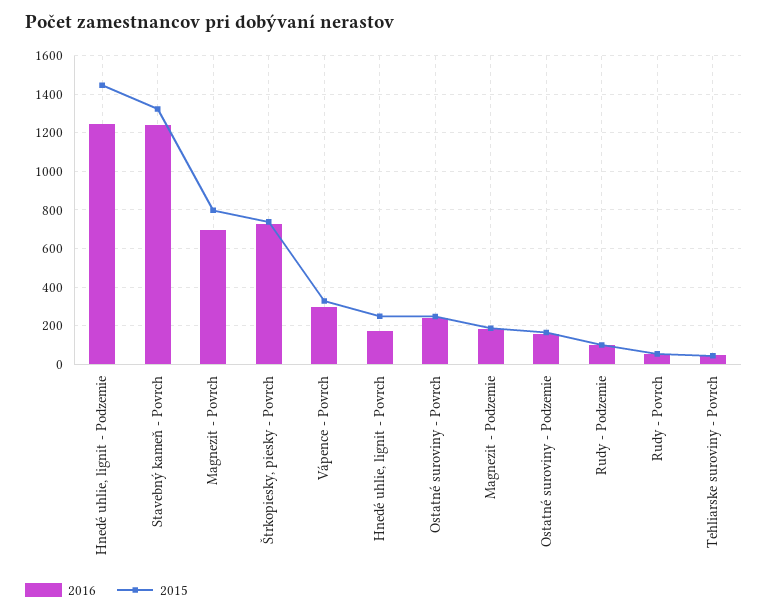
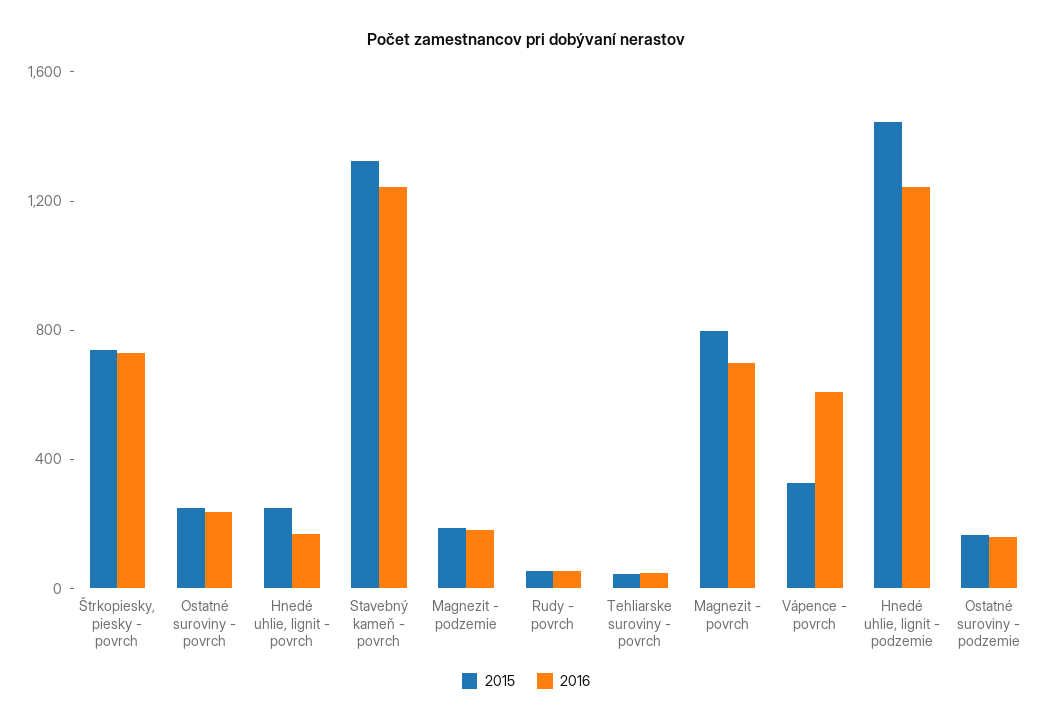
  {
    "2016": {
      "Hnedé uhlie, lignit - Podzemie": 1250,
      "Stavebný kameň - Povrch": 1250,
      "Magnezit - Povrch": 700,
      "Štrkopiesky, piesky - Povrch": 750,
-     "Vápence - Povrch": 300,
+     "Vápence - Povrch": 600,
      "Hnedé uhlie, lignit - Povrch": 150,
      "Ostatné suroviny - Povrch": 250,
      "Magnezit - Podzemie": 200,
      "Ostatné suroviny - Podzemie": 150,
-     "Rudy - Podzemie": 100,
      "Rudy - Povrch": 50,
      "Tehliarske suroviny - Povrch": 50
    },
    "2015": {
      "Hnedé uhlie, lignit - Podzemie": 1450,
      "Stavebný kameň - Povrch": 1300,
      "Magnezit - Povrch": 800,
      "Štrkopiesky, piesky - Povrch": 750,
      "Vápence - Povrch": 350,
      "Hnedé uhlie, lignit - Povrch": 250,
      "Ostatné suroviny - Povrch": 250,
      "Magnezit - Podzemie": 200,
      "Ostatné suroviny - Podzemie": 150,
-     "Rudy - Podzemie": 100,
      "Rudy - Povrch": 50,
      "Tehliarske suroviny - Povrch": 50
    }
  }

